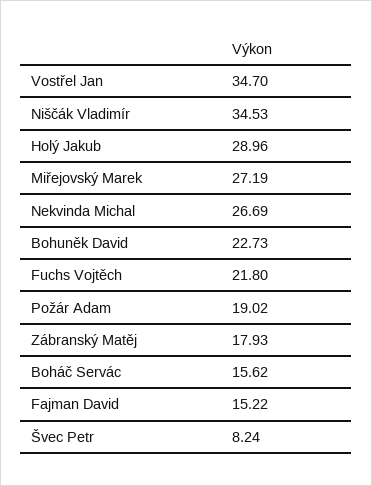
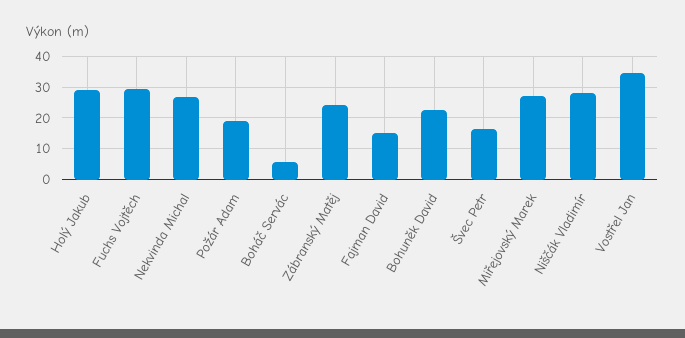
  {
    "Vostřel Jan": 34.7,
-   "Niščák Vladimír": 34.53,
+   "Niščák Vladimír": 28,
    "Holý Jakub": 28.96,
    "Miřejovský Marek": 27.19,
    "Nekvinda Michal": 26.69,
    "Bohuněk David": 22.73,
-   "Fuchs Vojtěch": 21.8,
+   "Fuchs Vojtěch": 30,
    "Požár Adam": 19.02,
-   "Zábranský Matěj": 17.93,
+   "Zábranský Matěj": 24,
-   "Boháč Servác": 15.62,
+   "Boháč Servác": 6,
    "Fajman David": 15.22,
-   "Švec Petr": 8.24
+   "Švec Petr": 16
  }

